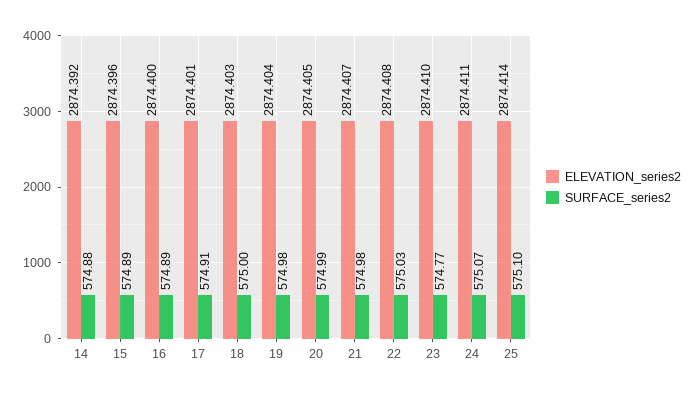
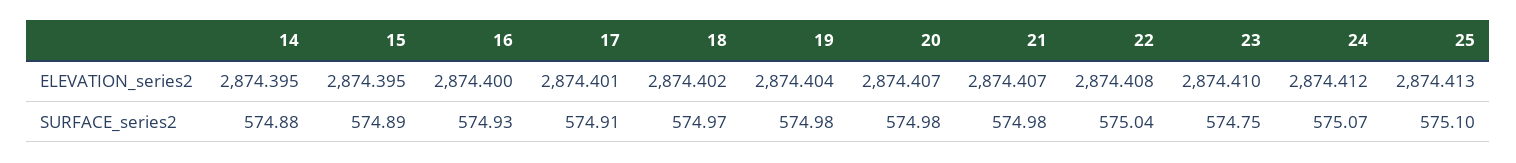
  {
    "ELEVATION_series2": {
-     "14": 2874.392,
+     "14": 2874.395,
-     "15": 2874.396,
+     "15": 2874.395,
      "16": 2874.4,
      "17": 2874.401,
-     "18": 2874.403,
+     "18": 2874.402,
      "19": 2874.404,
-     "20": 2874.405,
+     "20": 2874.407,
      "21": 2874.407,
      "22": 2874.408,
      "23": 2874.41,
-     "24": 2874.411,
+     "24": 2874.412,
-     "25": 2874.414
+     "25": 2874.413
    },
    "SURFACE_series2": {
      "14": 574.88,
      "15": 574.89,
-     "16": 574.89,
+     "16": 574.93,
      "17": 574.91,
-     "18": 575,
+     "18": 574.97,
      "19": 574.98,
-     "20": 574.99,
+     "20": 574.98,
      "21": 574.98,
-     "22": 575.03,
+     "22": 575.04,
-     "23": 574.77,
+     "23": 574.75,
      "24": 575.07,
      "25": 575.1
    }
  }

